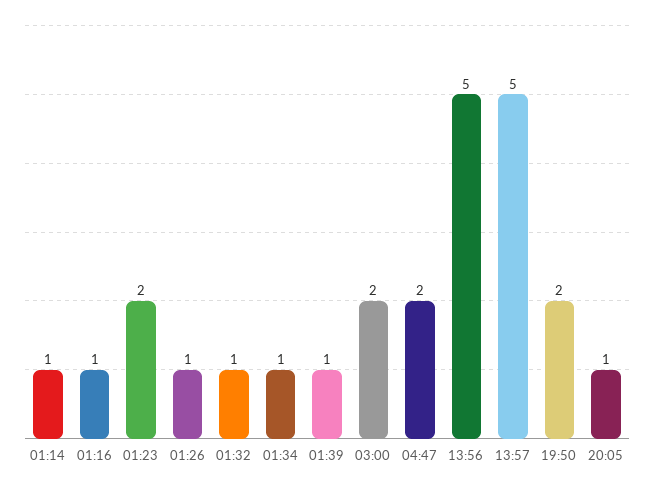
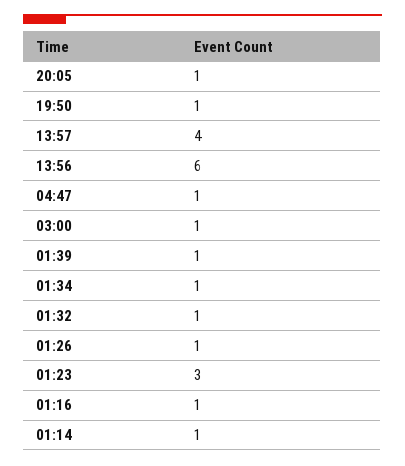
  {
    "01:14": 1,
    "01:16": 1,
-   "01:23": 2,
+   "01:23": 3,
    "01:26": 1,
    "01:32": 1,
    "01:34": 1,
    "01:39": 1,
-   "03:00": 2,
+   "03:00": 1,
-   "04:47": 2,
+   "04:47": 1,
-   "13:56": 5,
+   "13:56": 6,
-   "13:57": 5,
+   "13:57": 4,
-   "19:50": 2,
+   "19:50": 1,
    "20:05": 1
  }

